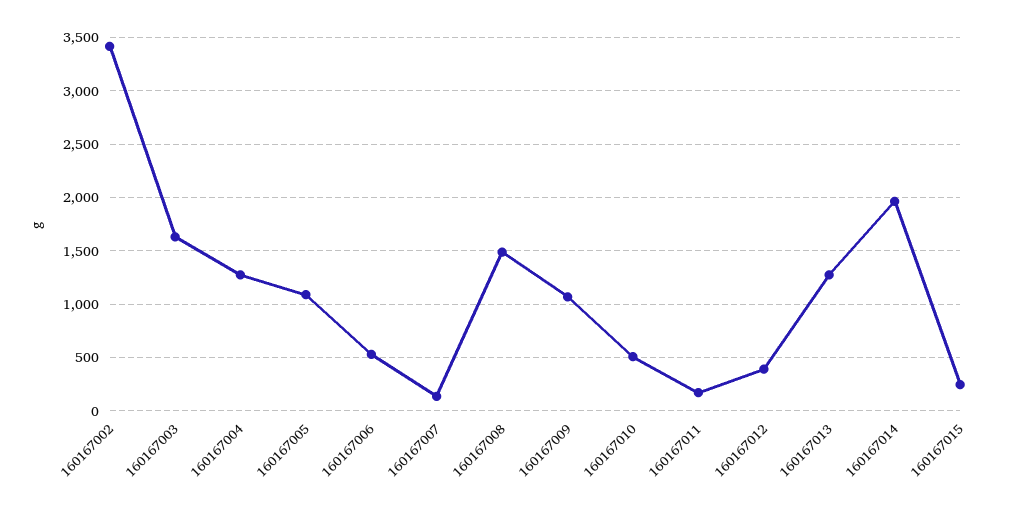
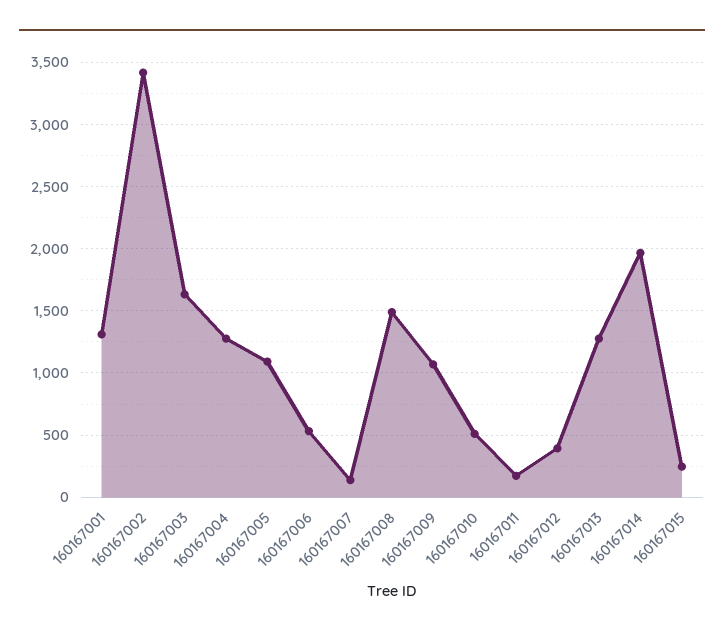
  {
    "160167002": 3400,
    "160167003": 1650,
    "160167004": 1300,
    "160167005": 1100,
    "160167006": 550,
    "160167007": 150,
    "160167008": 1500,
    "160167009": 1050,
    "160167010": 500,
    "160167011": 150,
    "160167012": 400,
    "160167013": 1300,
    "160167014": 1950,
-   "160167015": 250
+   "160167015": 250,
+   "160167001": 1300
  }

